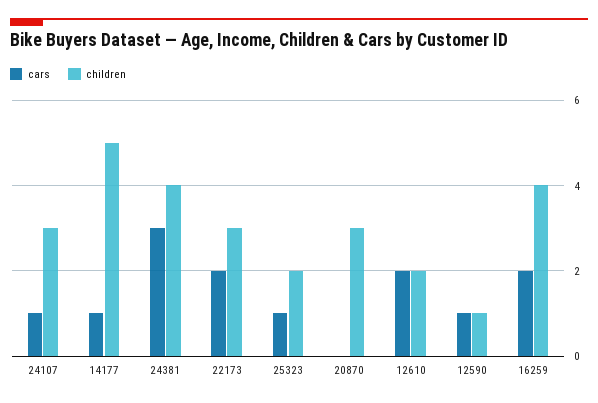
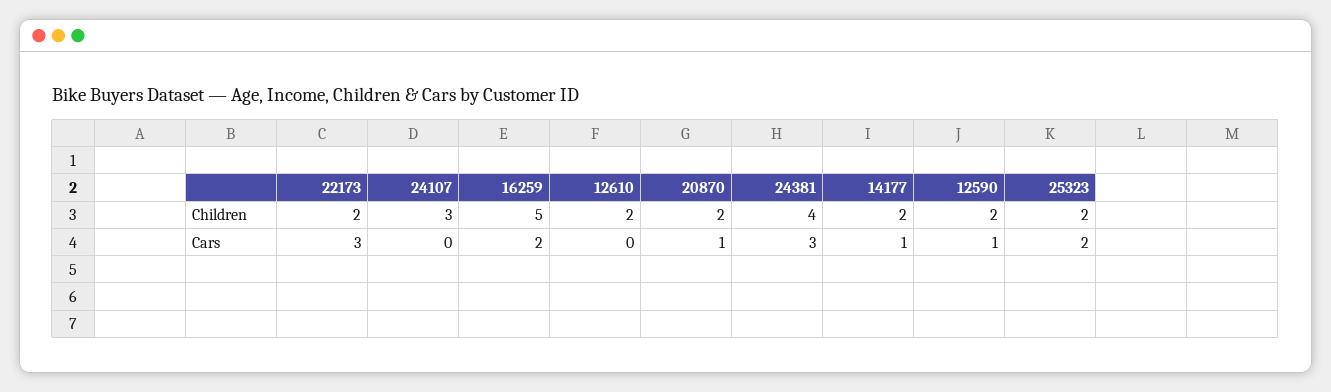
  {
    "cars": {
-     "24107": 1,
+     "24107": 0,
      "14177": 1,
      "24381": 3,
-     "22173": 2,
+     "22173": 3,
-     "25323": 1,
+     "25323": 2,
-     "20870": 0,
+     "20870": 1,
-     "12610": 2,
+     "12610": 0,
      "12590": 1,
      "16259": 2
    },
    "children": {
      "24107": 3,
-     "14177": 5,
+     "14177": 2,
      "24381": 4,
-     "22173": 3,
+     "22173": 2,
      "25323": 2,
-     "20870": 3,
+     "20870": 2,
      "12610": 2,
-     "12590": 1,
+     "12590": 2,
-     "16259": 4
+     "16259": 5
    }
  }

